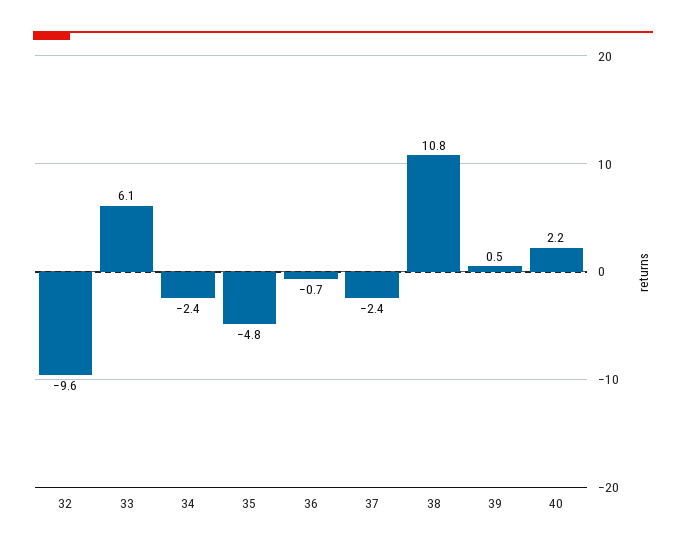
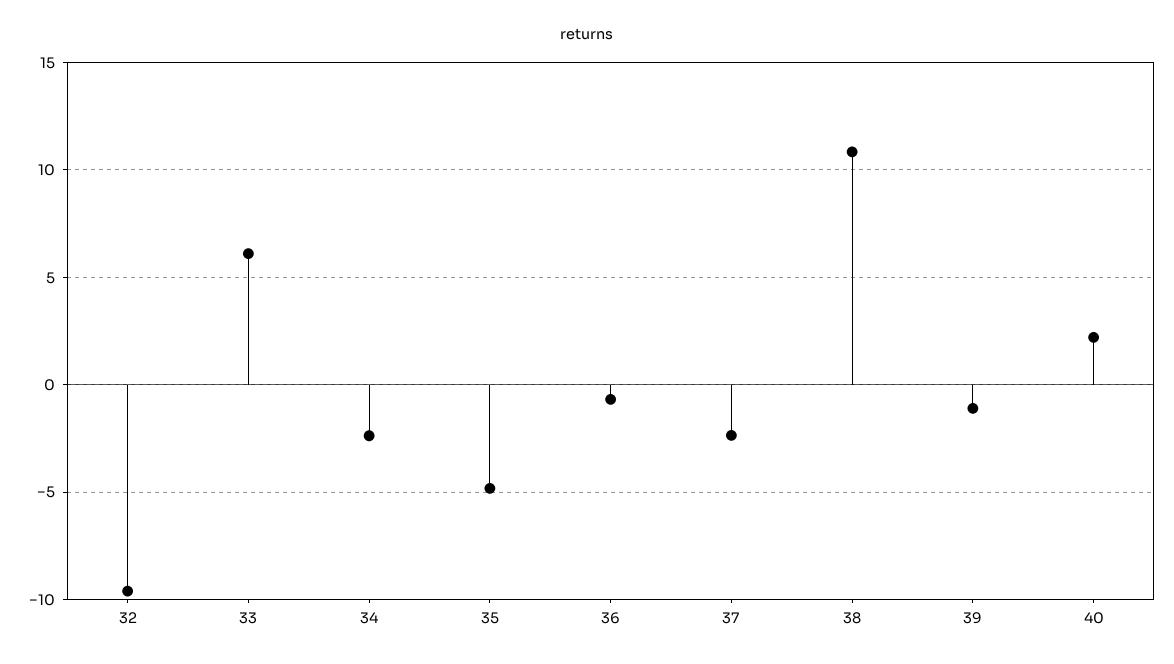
  {
    "32": -9.6,
    "33": 6.1,
    "34": -2.4,
    "35": -4.8,
    "36": -0.7,
    "37": -2.4,
    "38": 10.8,
-   "39": 0.5,
+   "39": -1,
    "40": 2.2
  }

